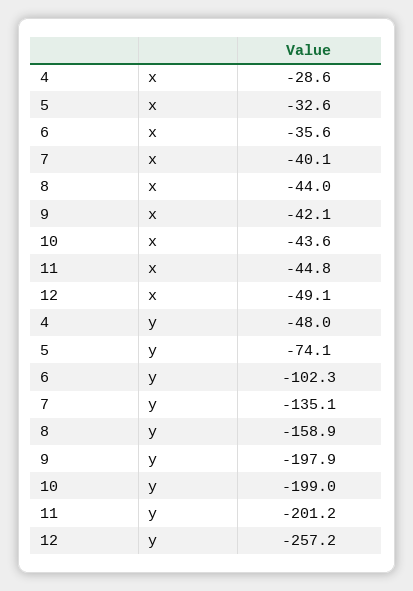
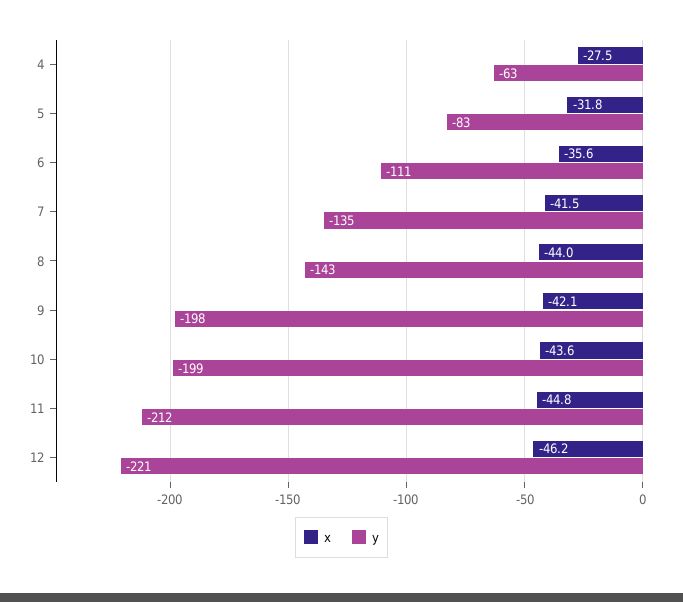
  {
    "x": {
-     "4": -28.6,
+     "4": -27.5,
-     "5": -32.6,
+     "5": -31.8,
      "6": -35.6,
-     "7": -40.1,
+     "7": -41.5,
      "8": -44,
      "9": -42.1,
      "10": -43.6,
      "11": -44.8,
-     "12": -49.1
+     "12": -46.2
    },
    "y": {
-     "4": -48,
+     "4": -63,
-     "5": -74.1,
+     "5": -83,
-     "6": -102.3,
+     "6": -111,
      "7": -135.1,
-     "8": -158.9,
+     "8": -143,
      "9": -197.9,
      "10": -199,
-     "11": -201.2,
+     "11": -212,
-     "12": -257.2
+     "12": -221
    }
  }

